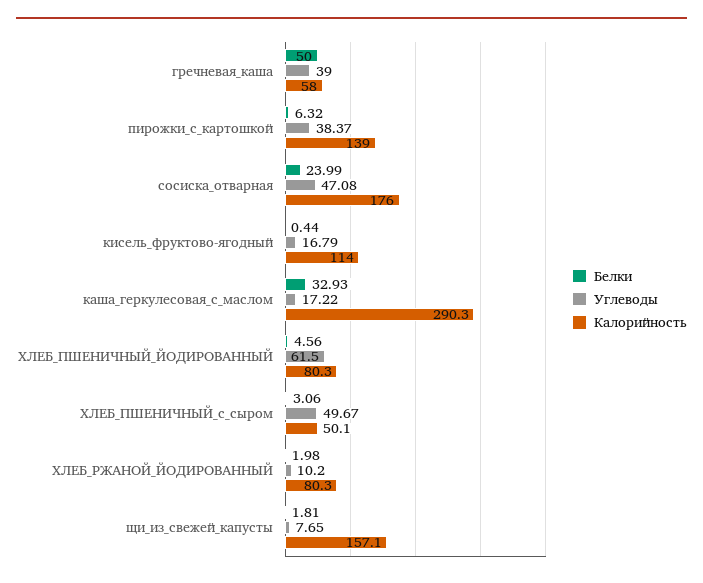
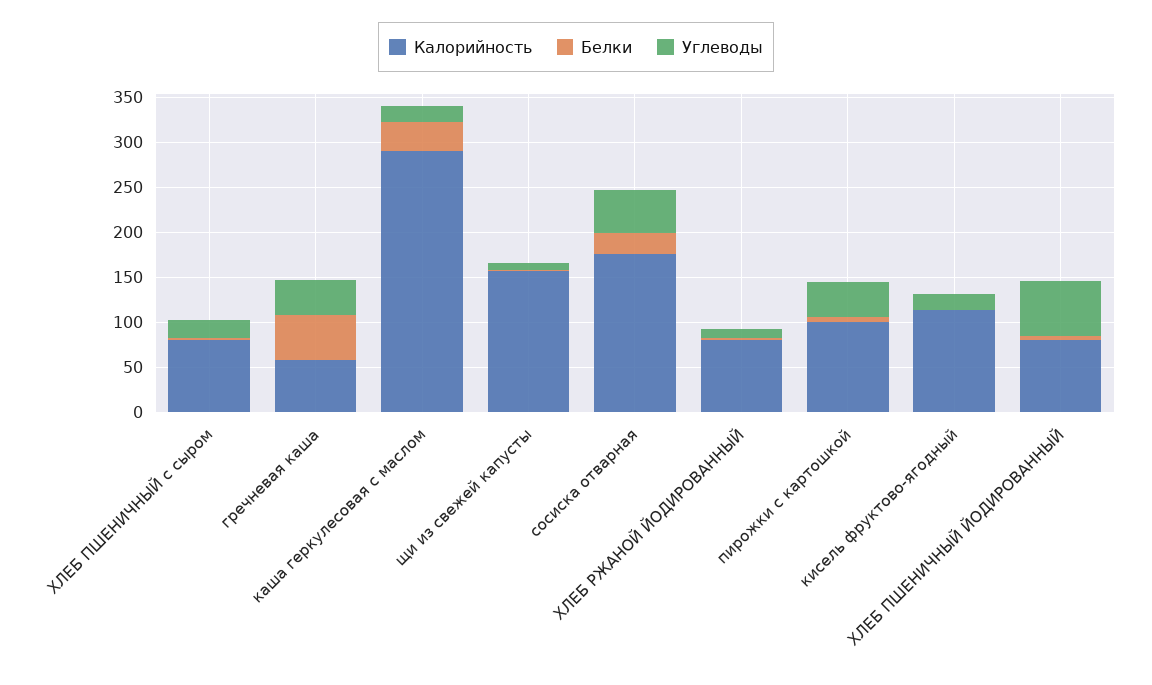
  {
    "Белки": {
      "гречневая_каша": 50,
      "пирожки_с_картошкой": 6.32,
      "сосиска_отварная": 23.99,
      "кисель_фруктово-ягодный": 0.44,
      "каша_геркулесовая_с_маслом": 32.93,
      "ХЛЕБ_ПШЕНИЧНЫЙ_ЙОДИРОВАННЫЙ": 4.56,
      "ХЛЕБ_ПШЕНИЧНЫЙ_с_сыром": 3.06,
      "ХЛЕБ_РЖАНОЙ_ЙОДИРОВАННЫЙ": 1.98,
      "щи_из_свежей_капусты": 1.81
    },
    "Углеводы": {
      "гречневая_каша": 39,
      "пирожки_с_картошкой": 38.37,
      "сосиска_отварная": 47.08,
      "кисель_фруктово-ягодный": 16.79,
      "каша_геркулесовая_с_маслом": 17.22,
      "ХЛЕБ_ПШЕНИЧНЫЙ_ЙОДИРОВАННЫЙ": 61.5,
-     "ХЛЕБ_ПШЕНИЧНЫЙ_с_сыром": 49.67,
+     "ХЛЕБ_ПШЕНИЧНЫЙ_с_сыром": 20,
      "ХЛЕБ_РЖАНОЙ_ЙОДИРОВАННЫЙ": 10.2,
      "щи_из_свежей_капусты": 7.65
    },
    "Калорийность": {
      "гречневая_каша": 58,
-     "пирожки_с_картошкой": 139,
+     "пирожки_с_картошкой": 100,
      "сосиска_отварная": 176,
      "кисель_фруктово-ягодный": 114,
      "каша_геркулесовая_с_маслом": 290.3,
      "ХЛЕБ_ПШЕНИЧНЫЙ_ЙОДИРОВАННЫЙ": 80.3,
-     "ХЛЕБ_ПШЕНИЧНЫЙ_с_сыром": 50.1,
+     "ХЛЕБ_ПШЕНИЧНЫЙ_с_сыром": 80,
      "ХЛЕБ_РЖАНОЙ_ЙОДИРОВАННЫЙ": 80.3,
      "щи_из_свежей_капусты": 157.1
    }
  }

